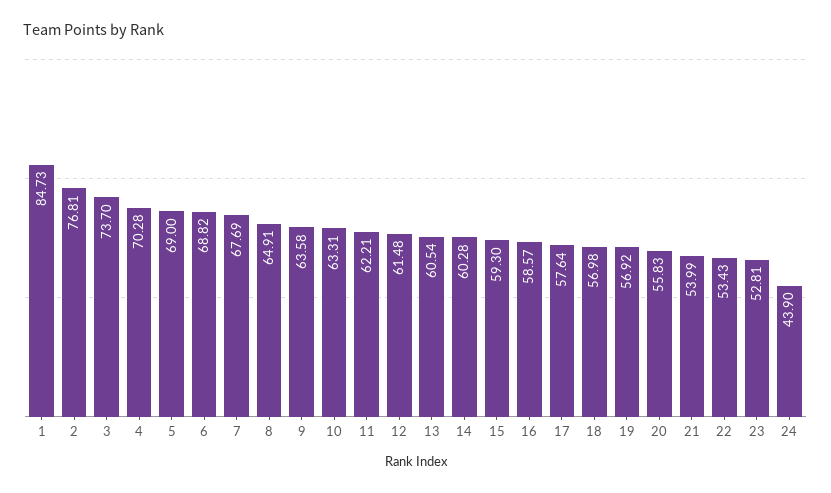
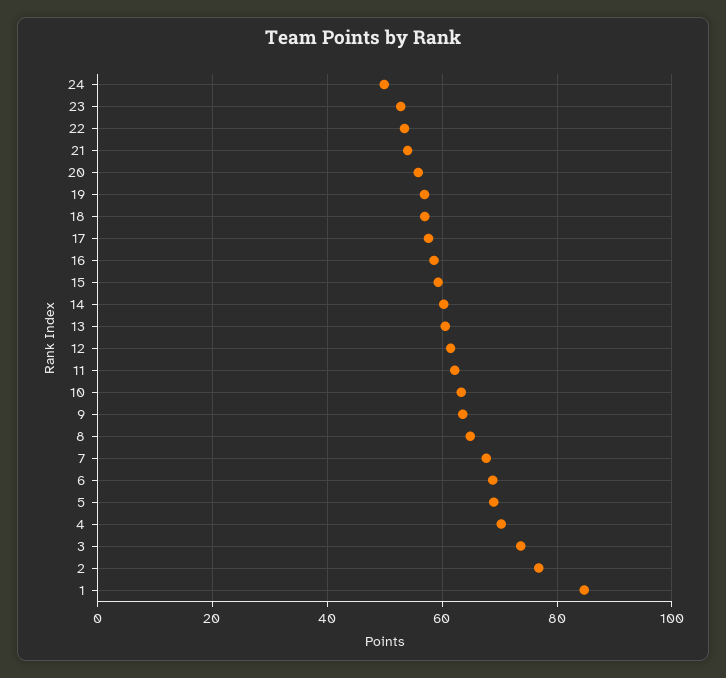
  {
    "1": 84.73,
    "2": 76.81,
    "3": 73.7,
    "4": 70.28,
    "5": 69,
    "6": 68.82,
    "7": 67.69,
    "8": 64.91,
    "9": 63.58,
    "10": 63.31,
    "11": 62.21,
    "12": 61.48,
    "13": 60.54,
    "14": 60.28,
    "15": 59.3,
    "16": 58.57,
    "17": 57.64,
    "18": 56.98,
    "19": 56.92,
    "20": 55.83,
    "21": 53.99,
    "22": 53.43,
    "23": 52.81,
-   "24": 43.9
+   "24": 50
  }

